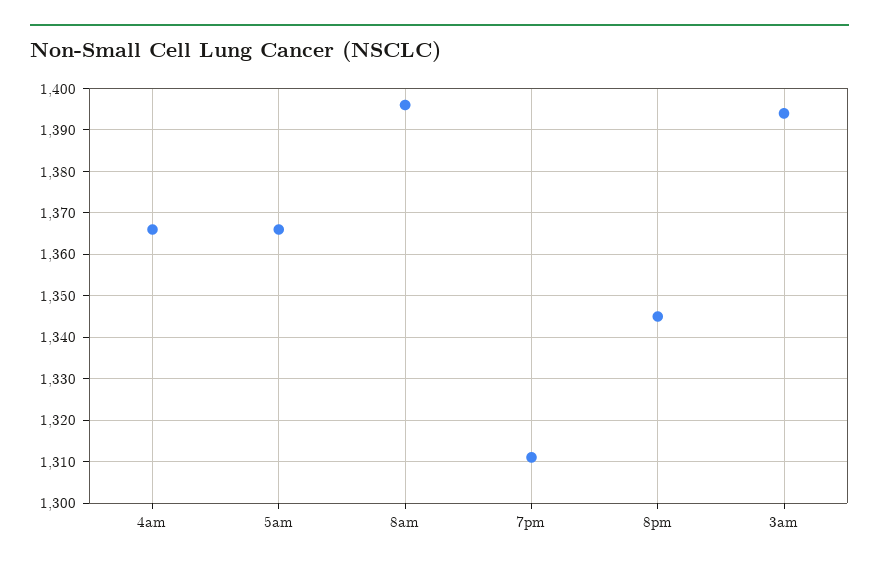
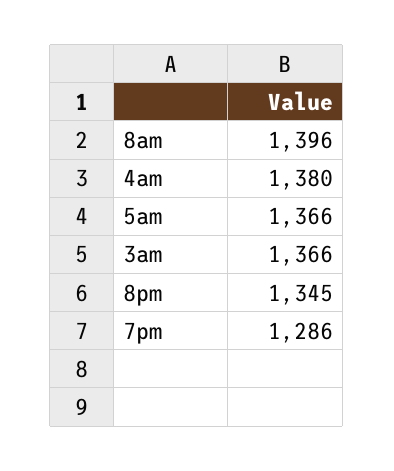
  {
-   "4am": 1365,
+   "4am": 1380,
    "5am": 1366,
    "8am": 1396,
-   "7pm": 1310,
+   "7pm": 1286,
    "8pm": 1345,
-   "3am": 1395
+   "3am": 1366
  }

